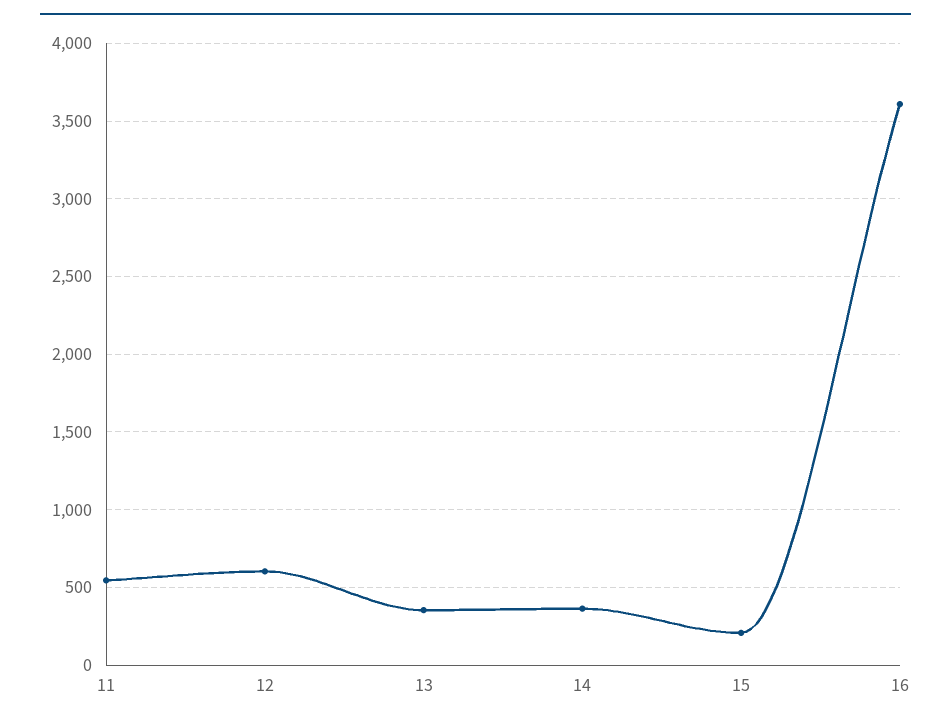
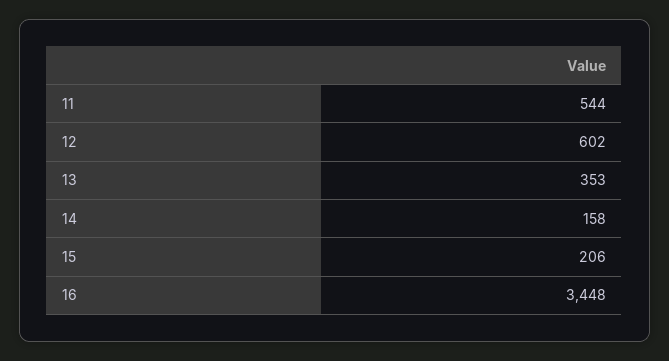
  {
    "11": 544,
    "12": 602,
    "13": 353,
-   "14": 350,
+   "14": 158,
    "15": 206,
-   "16": 3600
+   "16": 3448
  }

